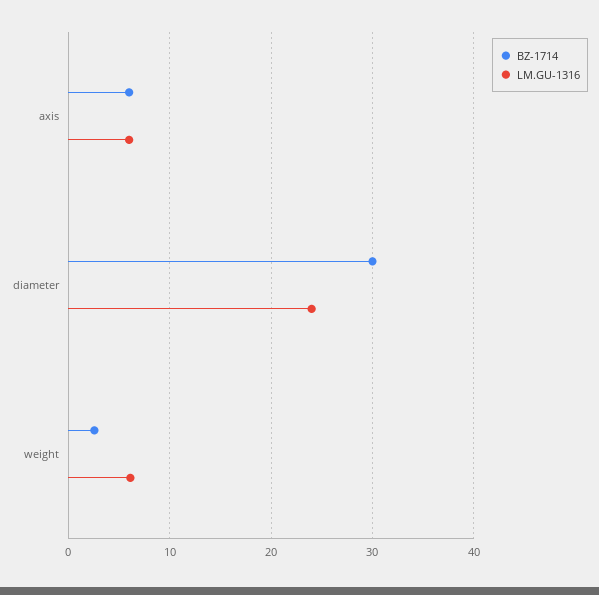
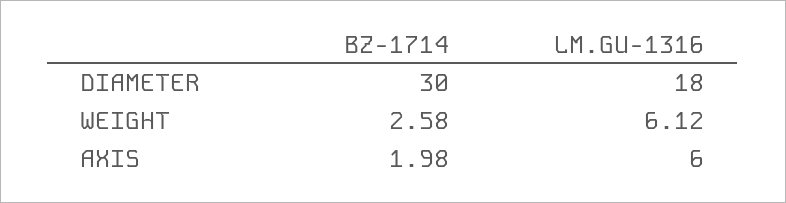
  {
    "BZ-1714": {
-     "axis": 6,
+     "axis": 1.98,
      "diameter": 30,
      "weight": 2.58
    },
    "LM.GU-1316": {
      "axis": 6,
-     "diameter": 24,
+     "diameter": 18,
      "weight": 6.12
    }
  }

